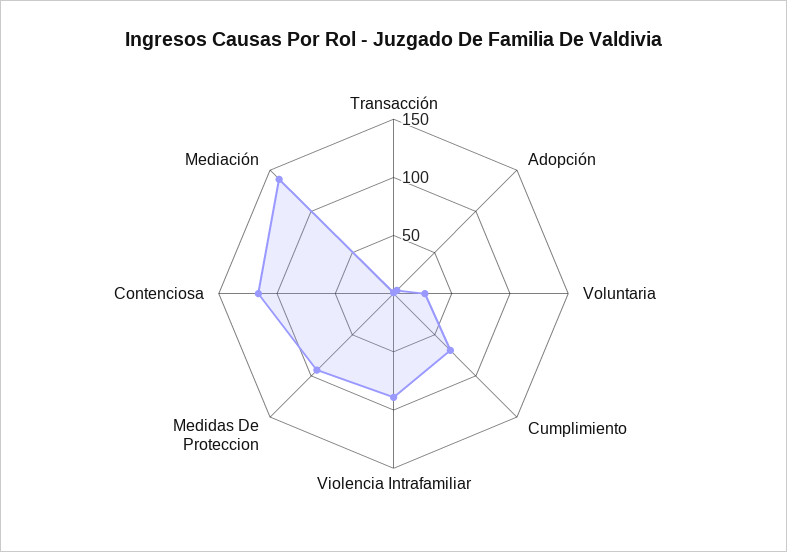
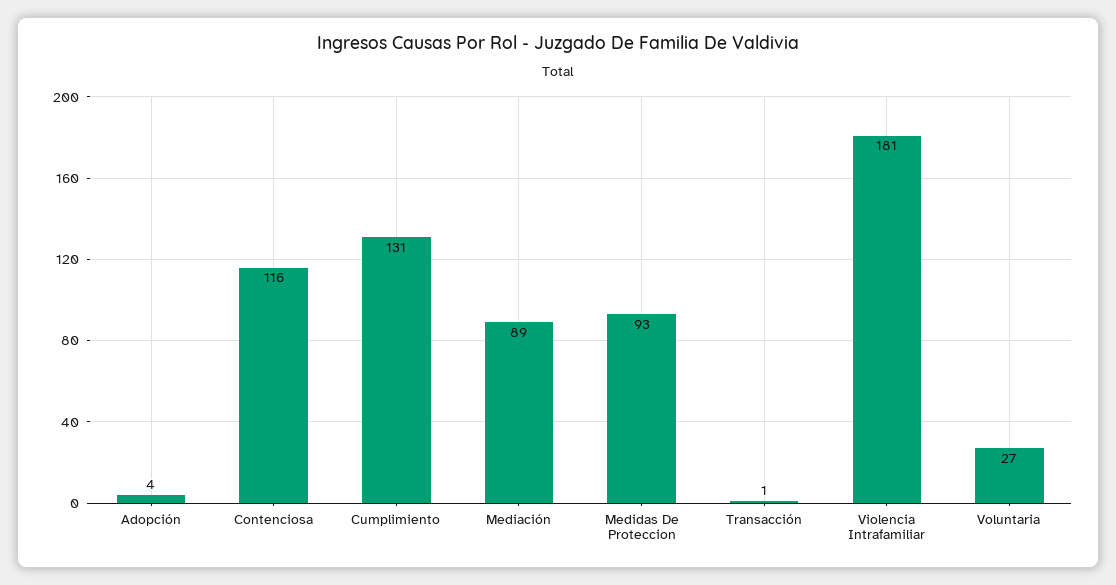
  {
    "Transacción": 1,
    "Adopción": 4,
    "Voluntaria": 27,
-   "Cumplimiento": 70,
+   "Cumplimiento": 131,
-   "Violencia Intrafamiliar": 90,
+   "Violencia Intrafamiliar": 181,
    "Medidas De Proteccion": 93,
    "Contenciosa": 116,
-   "Mediación": 140
+   "Mediación": 89
  }

